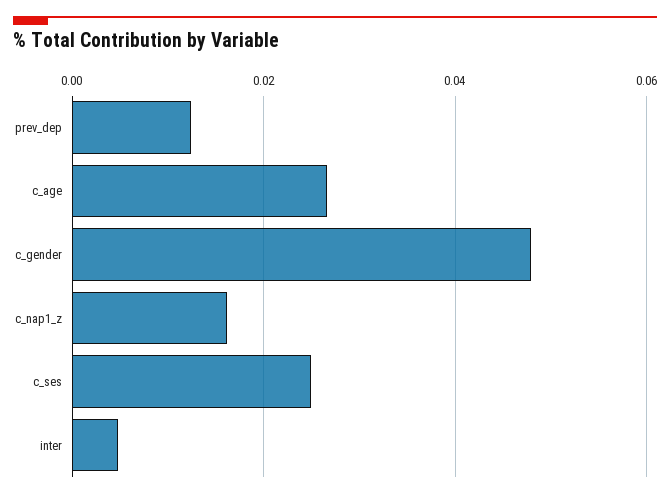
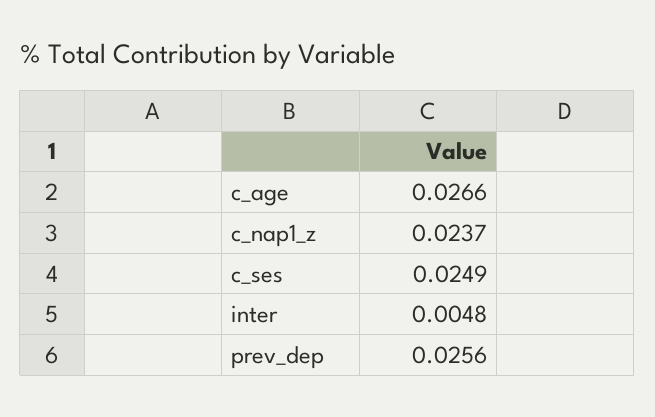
  {
-   "prev_dep": 0.012,
+   "prev_dep": 0.0256,
    "c_age": 0.0266,
-   "c_gender": 0.048,
-   "c_nap1_z": 0.016,
+   "c_nap1_z": 0.0237,
    "c_ses": 0.0249,
    "inter": 0.0048
  }

